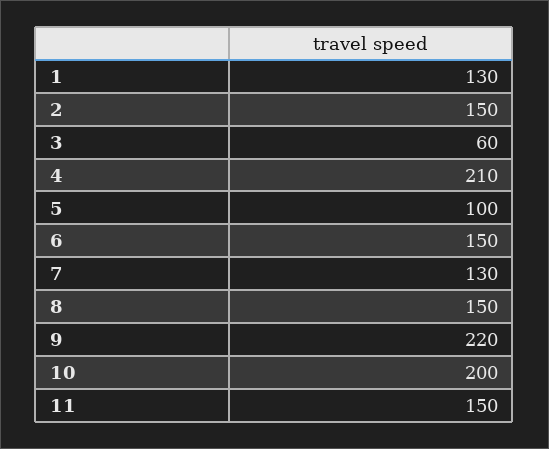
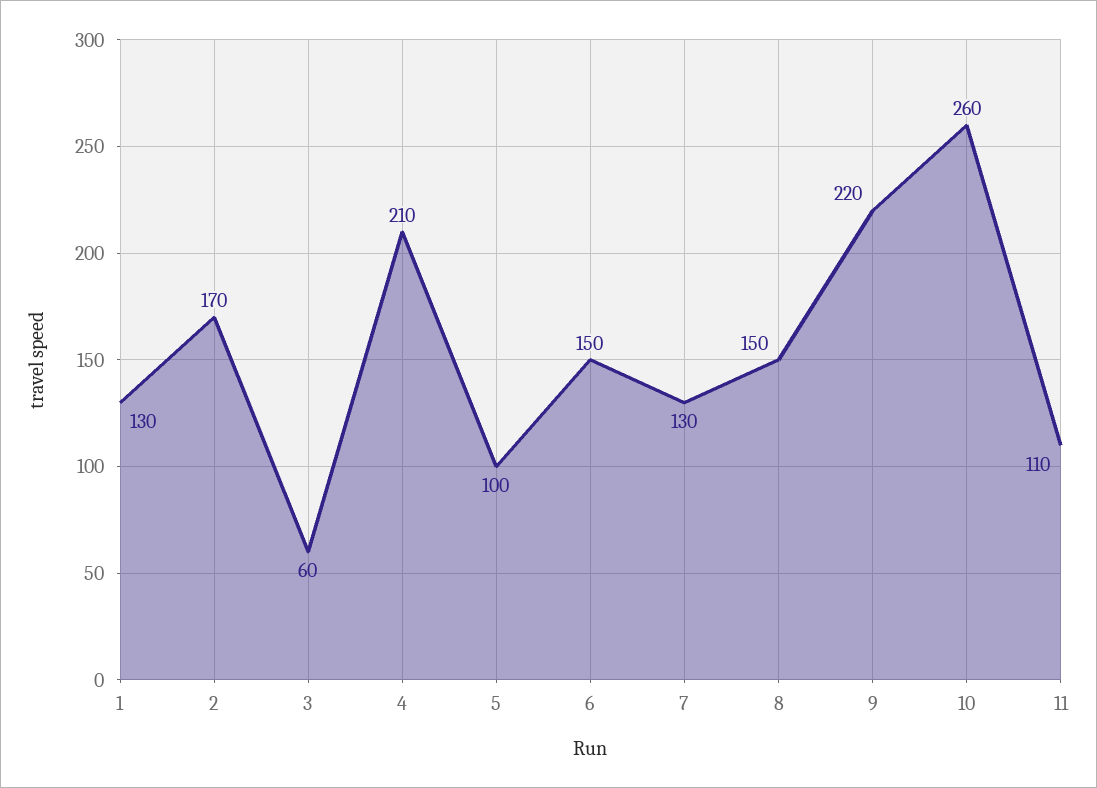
  {
    "1": 130,
-   "2": 150,
+   "2": 170,
    "3": 60,
    "4": 210,
    "5": 100,
    "6": 150,
    "7": 130,
    "8": 150,
    "9": 220,
-   "10": 200,
+   "10": 260,
-   "11": 150
+   "11": 110
  }

